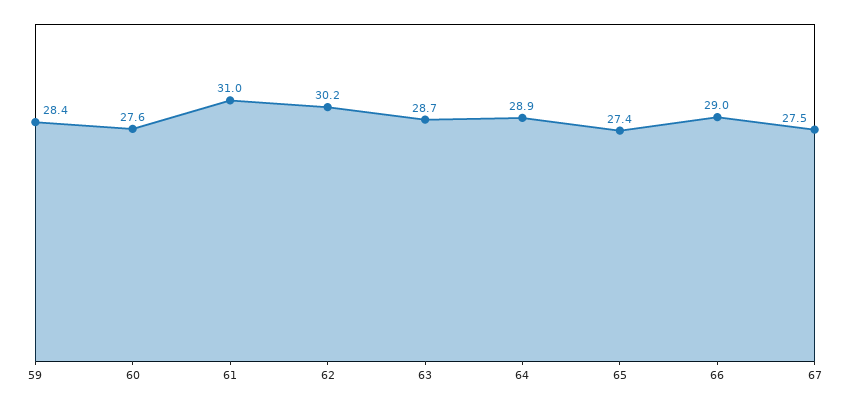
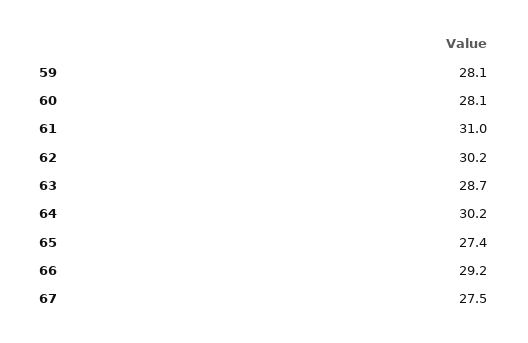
  {
-   "59": 28.4,
+   "59": 28.1,
-   "60": 27.6,
+   "60": 28.1,
    "61": 31,
    "62": 30.2,
    "63": 28.7,
-   "64": 28.9,
+   "64": 30.2,
    "65": 27.4,
-   "66": 29,
+   "66": 29.2,
    "67": 27.5
  }

